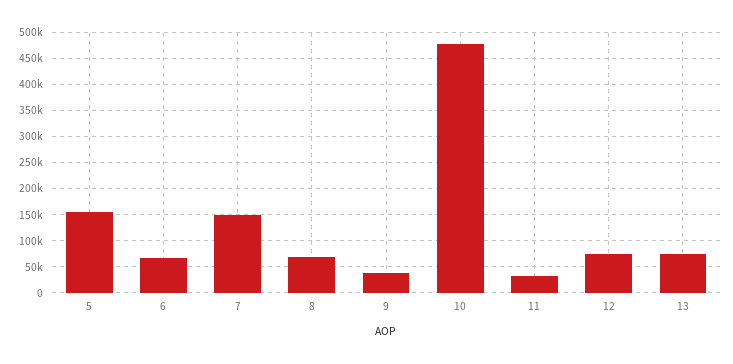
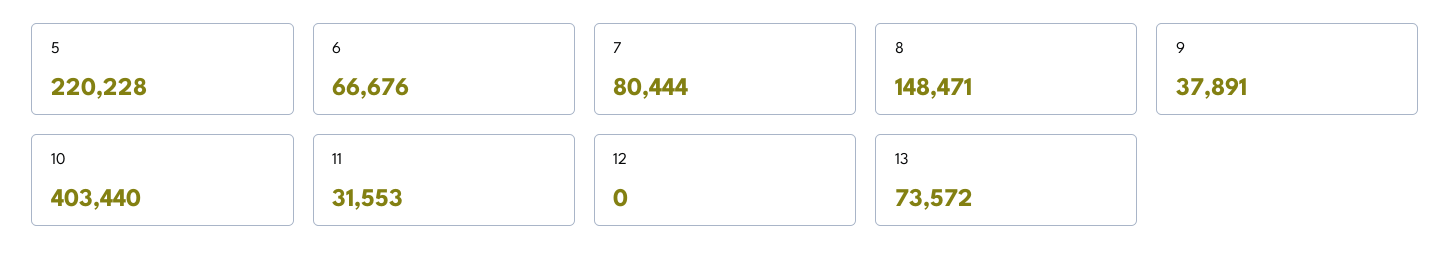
  {
-   "5": 150000,
+   "5": 220228,
    "6": 66676,
-   "7": 150000,
+   "7": 80444,
-   "8": 75000,
+   "8": 148471,
    "9": 37891,
-   "10": 475000,
+   "10": 403440,
    "11": 31553,
-   "12": 75000,
+   "12": 0,
    "13": 73572
  }

